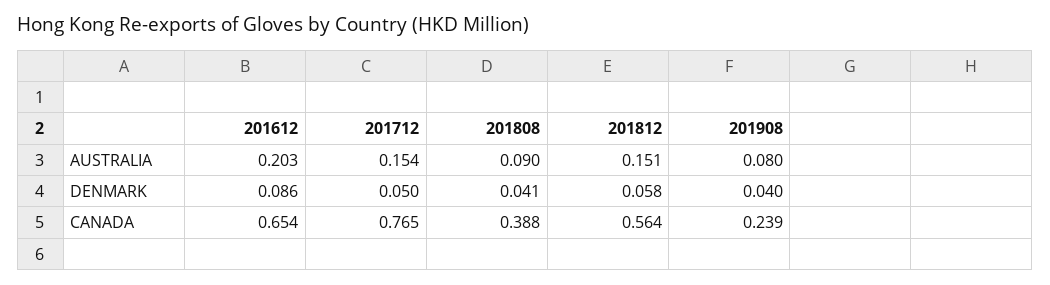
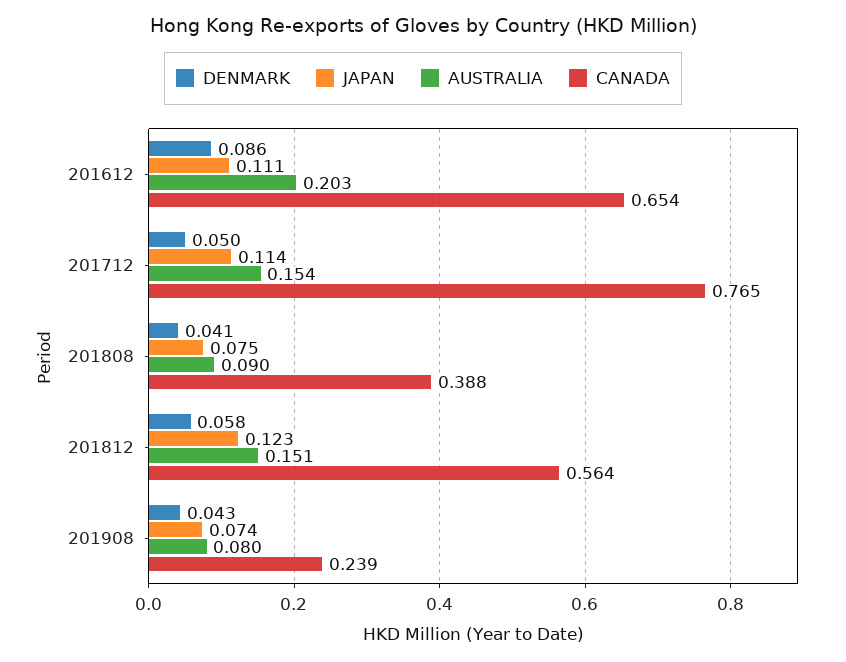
  {
    "AUSTRALIA": {
      "201612": 0.203,
      "201712": 0.154,
      "201808": 0.09,
      "201812": 0.151,
      "201908": 0.08
    },
    "DENMARK": {
      "201612": 0.086,
      "201712": 0.05,
      "201808": 0.041,
      "201812": 0.058,
-     "201908": 0.04
+     "201908": 0.043
    },
    "CANADA": {
      "201612": 0.654,
      "201712": 0.765,
      "201808": 0.388,
      "201812": 0.564,
      "201908": 0.239
-   }
+   },
+   "JAPAN": {
+     "201612": 0.111,
+     "201712": 0.114,
+     "201808": 0.075,
+     "201812": 0.123,
+     "201908": 0.074
+   }
  }

